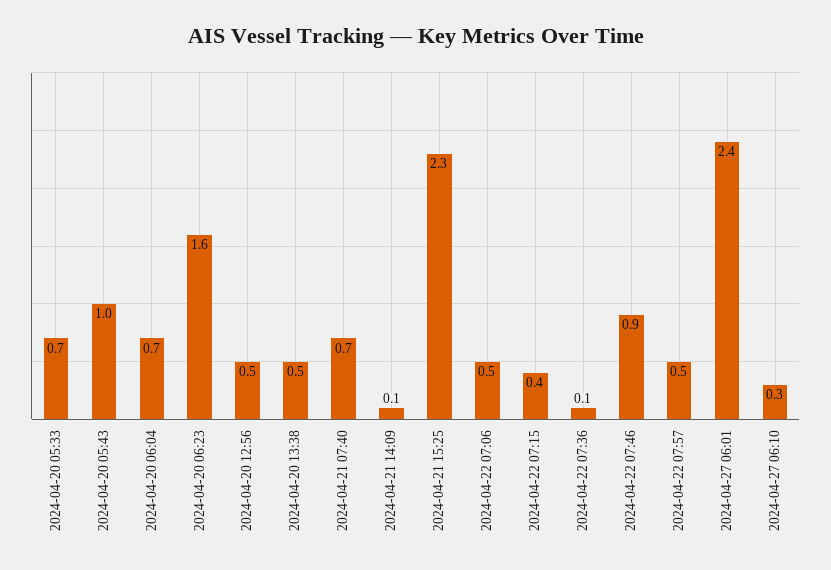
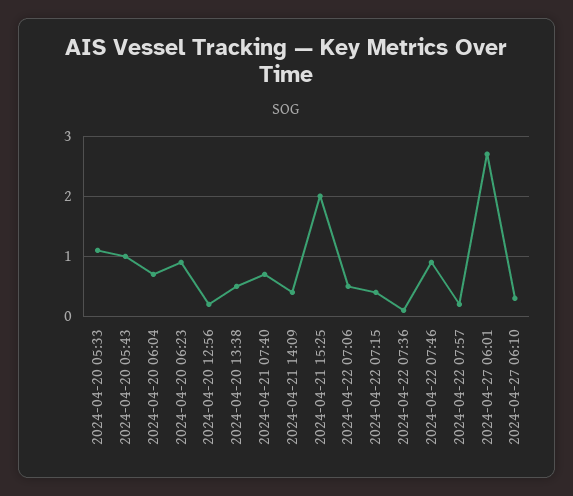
  {
-   "2024-04-20 05:33": 0.7,
+   "2024-04-20 05:33": 1.1,
    "2024-04-20 05:43": 1,
    "2024-04-20 06:04": 0.7,
-   "2024-04-20 06:23": 1.6,
+   "2024-04-20 06:23": 0.9,
-   "2024-04-20 12:56": 0.5,
+   "2024-04-20 12:56": 0.2,
    "2024-04-20 13:38": 0.5,
    "2024-04-21 07:40": 0.7,
-   "2024-04-21 14:09": 0.1,
+   "2024-04-21 14:09": 0.4,
-   "2024-04-21 15:25": 2.3,
+   "2024-04-21 15:25": 2,
    "2024-04-22 07:06": 0.5,
    "2024-04-22 07:15": 0.4,
    "2024-04-22 07:36": 0.1,
    "2024-04-22 07:46": 0.9,
-   "2024-04-22 07:57": 0.5,
+   "2024-04-22 07:57": 0.2,
-   "2024-04-27 06:01": 2.4,
+   "2024-04-27 06:01": 2.7,
    "2024-04-27 06:10": 0.3
  }

